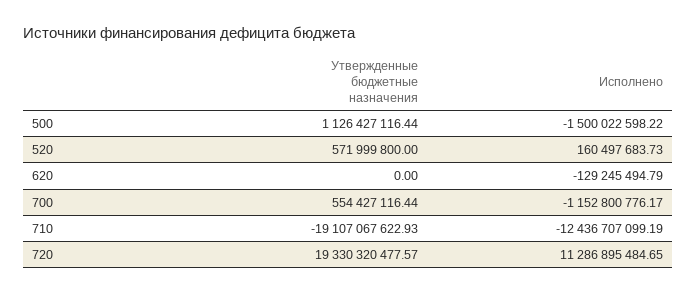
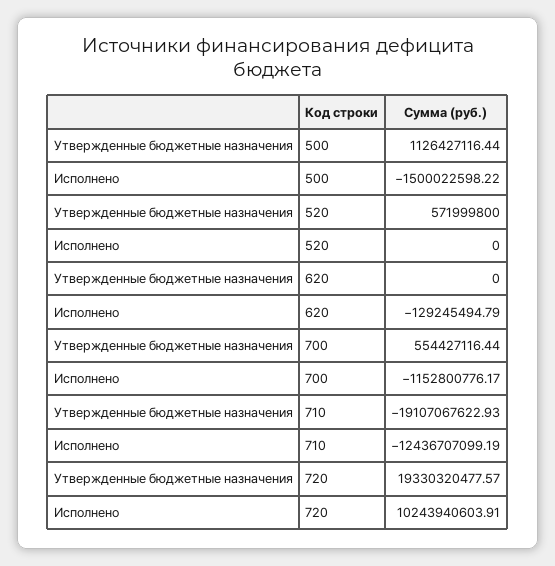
  {
    "Утвержденные бюджетные назначения": {
      "500": 1126427116.44,
      "520": 571999800,
      "620": 0,
      "700": 554427116.44,
      "710": -19107067622.93,
      "720": 19330320477.57
    },
    "Исполнено": {
      "500": -1500022598.22,
-     "520": 160497683.73,
+     "520": 0,
      "620": -129245494.79,
      "700": -1152800776.17,
      "710": -12436707099.19,
-     "720": 11286895484.65
+     "720": 10243940603.91
    }
  }

